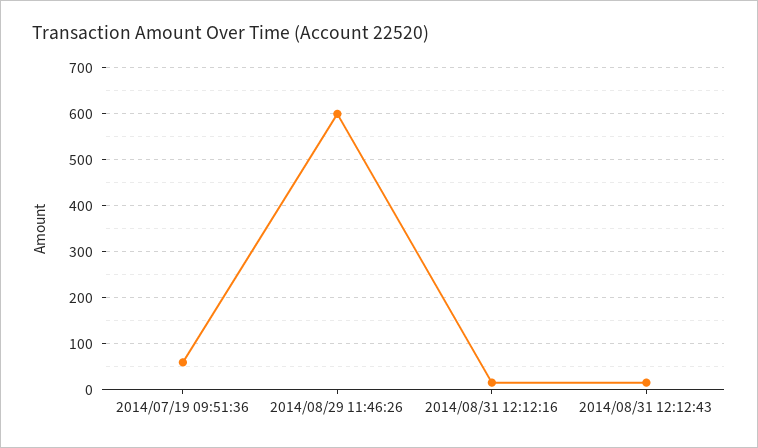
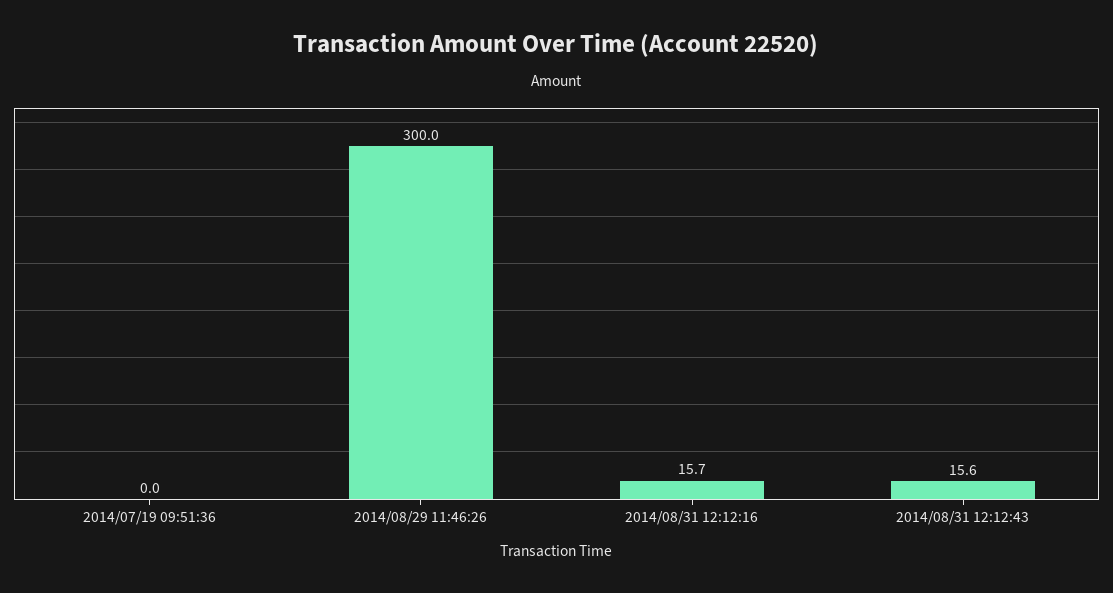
  {
-   "2014/07/19 09:51:36": 60,
+   "2014/07/19 09:51:36": 0,
-   "2014/08/29 11:46:26": 600,
+   "2014/08/29 11:46:26": 300,
    "2014/08/31 12:12:16": 15.7,
    "2014/08/31 12:12:43": 15.6
  }

